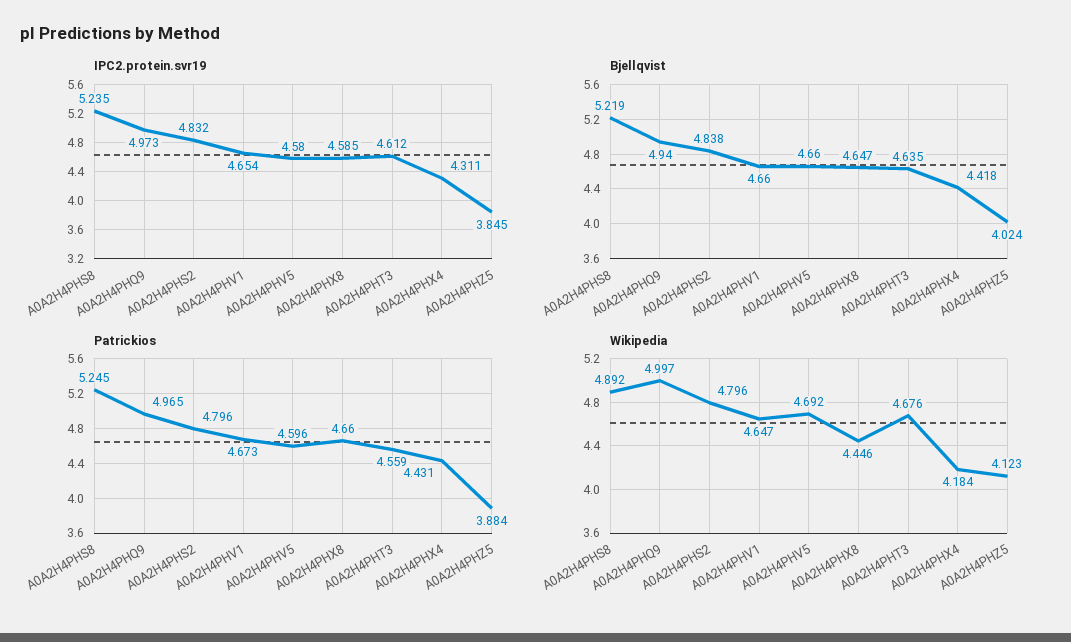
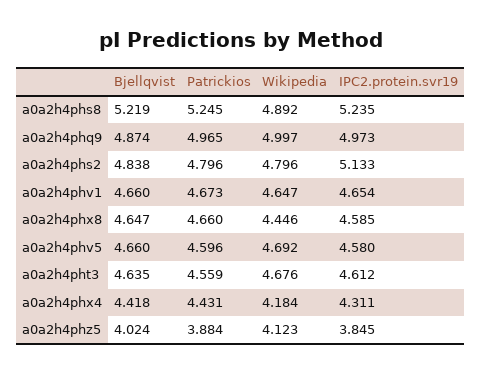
  {
    "IPC2.protein.svr19": {
      "A0A2H4PHS8": 5.235,
      "A0A2H4PHQ9": 4.973,
-     "A0A2H4PHS2": 4.832,
+     "A0A2H4PHS2": 5.133,
      "A0A2H4PHV1": 4.654,
      "A0A2H4PHV5": 4.58,
      "A0A2H4PHX8": 4.585,
      "A0A2H4PHT3": 4.612,
      "A0A2H4PHX4": 4.311,
      "A0A2H4PHZ5": 3.845
    },
    "Bjellqvist": {
      "A0A2H4PHS8": 5.219,
-     "A0A2H4PHQ9": 4.94,
+     "A0A2H4PHQ9": 4.874,
      "A0A2H4PHS2": 4.838,
      "A0A2H4PHV1": 4.66,
      "A0A2H4PHV5": 4.66,
      "A0A2H4PHX8": 4.647,
      "A0A2H4PHT3": 4.635,
      "A0A2H4PHX4": 4.418,
      "A0A2H4PHZ5": 4.024
    },
    "Patrickios": {
      "A0A2H4PHS8": 5.245,
      "A0A2H4PHQ9": 4.965,
      "A0A2H4PHS2": 4.796,
      "A0A2H4PHV1": 4.673,
      "A0A2H4PHV5": 4.596,
      "A0A2H4PHX8": 4.66,
      "A0A2H4PHT3": 4.559,
      "A0A2H4PHX4": 4.431,
      "A0A2H4PHZ5": 3.884
    },
    "Wikipedia": {
      "A0A2H4PHS8": 4.892,
      "A0A2H4PHQ9": 4.997,
      "A0A2H4PHS2": 4.796,
      "A0A2H4PHV1": 4.647,
      "A0A2H4PHV5": 4.692,
      "A0A2H4PHX8": 4.446,
      "A0A2H4PHT3": 4.676,
      "A0A2H4PHX4": 4.184,
      "A0A2H4PHZ5": 4.123
    }
  }

